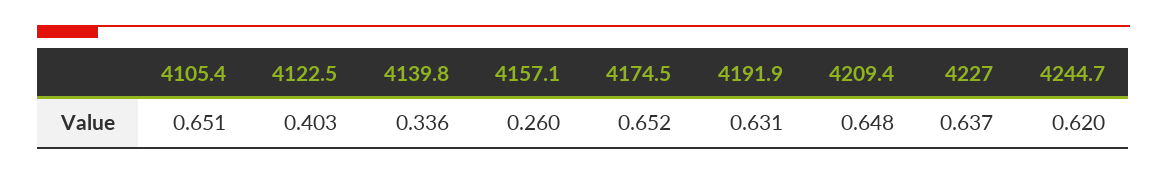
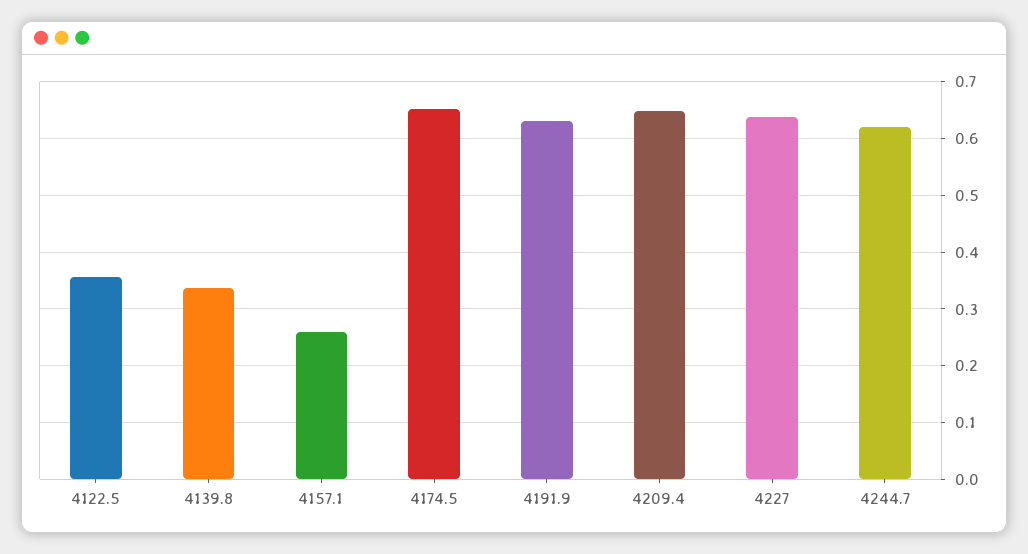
  {
-   "4105.4": 0.651,
-   "4122.5": 0.403,
+   "4122.5": 0.36,
    "4139.8": 0.336,
    "4157.1": 0.26,
    "4174.5": 0.652,
    "4191.9": 0.631,
    "4209.4": 0.648,
    "4227": 0.637,
    "4244.7": 0.62
  }

